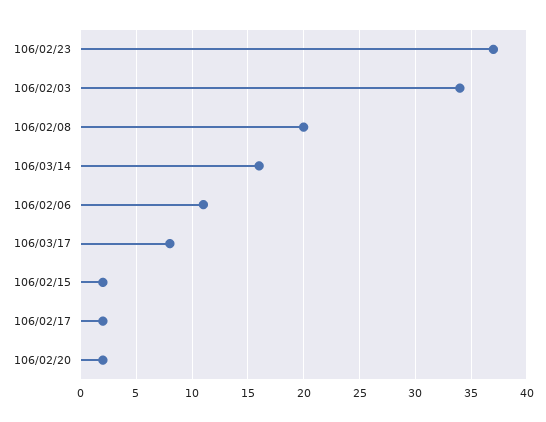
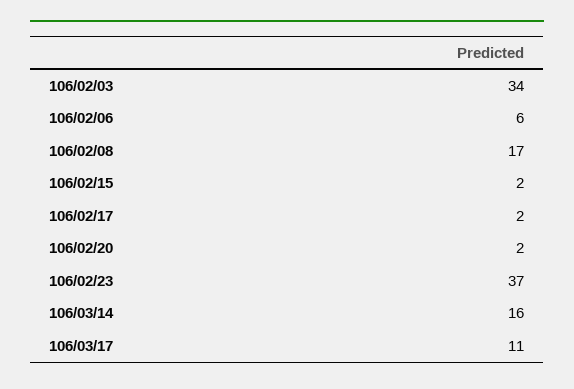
  {
    "106/02/23": 37,
    "106/02/03": 34,
-   "106/02/08": 20,
+   "106/02/08": 17,
    "106/03/14": 16,
-   "106/02/06": 11,
+   "106/02/06": 6,
-   "106/03/17": 8,
+   "106/03/17": 11,
    "106/02/15": 2,
    "106/02/17": 2,
    "106/02/20": 2
  }

